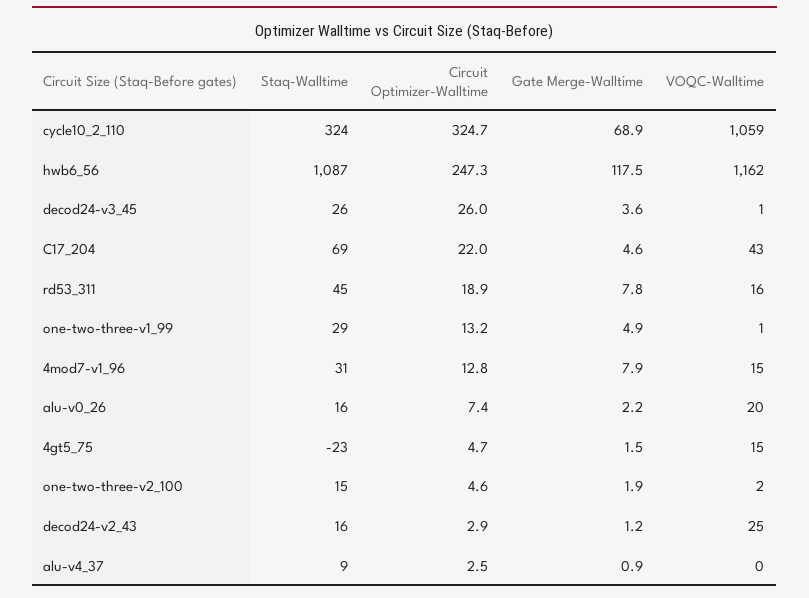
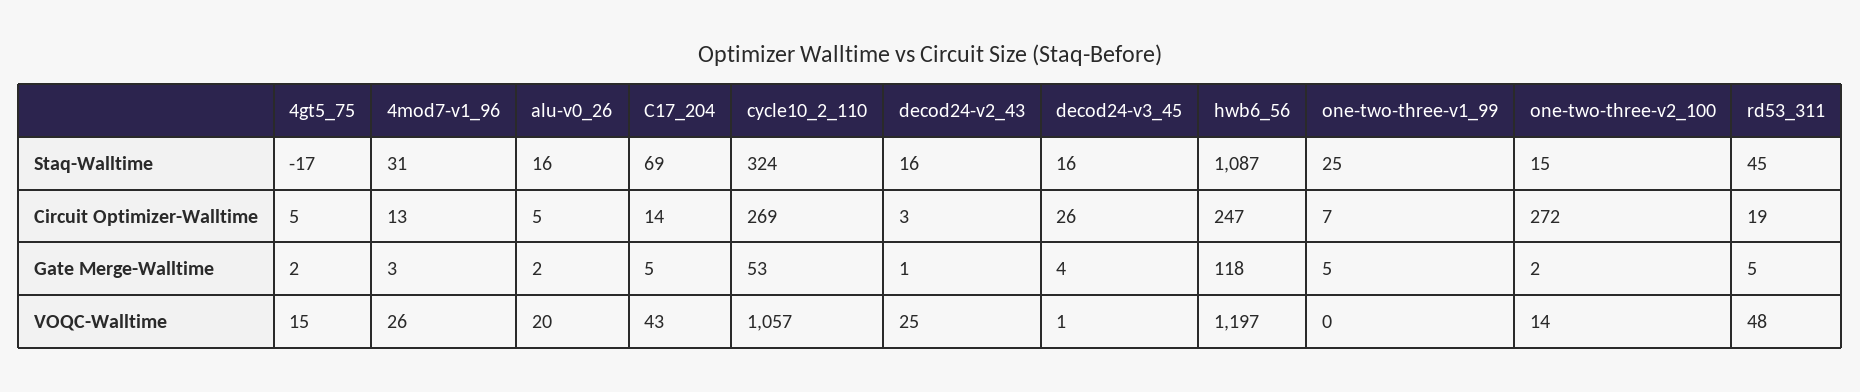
  {
    "Staq-Walltime": {
      "cycle10_2_110": 324,
      "hwb6_56": 1087,
-     "decod24-v3_45": 26,
+     "decod24-v3_45": 16,
      "C17_204": 69,
      "rd53_311": 45,
-     "one-two-three-v1_99": 29,
+     "one-two-three-v1_99": 25,
      "4mod7-v1_96": 31,
      "alu-v0_26": 16,
-     "4gt5_75": -23,
+     "4gt5_75": -17,
      "one-two-three-v2_100": 15,
-     "decod24-v2_43": 16,
+     "decod24-v2_43": 16
-     "alu-v4_37": 9
    },
    "Circuit Optimizer-Walltime": {
-     "cycle10_2_110": 324.7,
+     "cycle10_2_110": 269,
      "hwb6_56": 247.3,
      "decod24-v3_45": 26,
-     "C17_204": 22,
+     "C17_204": 14,
      "rd53_311": 18.9,
-     "one-two-three-v1_99": 13.2,
+     "one-two-three-v1_99": 7,
      "4mod7-v1_96": 12.8,
-     "alu-v0_26": 7.4,
+     "alu-v0_26": 5,
      "4gt5_75": 4.7,
-     "one-two-three-v2_100": 4.6,
+     "one-two-three-v2_100": 272,
-     "decod24-v2_43": 2.9,
+     "decod24-v2_43": 2.9
-     "alu-v4_37": 2.5
    },
    "Gate Merge-Walltime": {
-     "cycle10_2_110": 68.9,
+     "cycle10_2_110": 53,
      "hwb6_56": 117.5,
      "decod24-v3_45": 3.6,
      "C17_204": 4.6,
-     "rd53_311": 7.8,
+     "rd53_311": 5,
      "one-two-three-v1_99": 4.9,
-     "4mod7-v1_96": 7.9,
+     "4mod7-v1_96": 3,
      "alu-v0_26": 2.2,
      "4gt5_75": 1.5,
      "one-two-three-v2_100": 1.9,
-     "decod24-v2_43": 1.2,
+     "decod24-v2_43": 1.2
-     "alu-v4_37": 0.9
    },
    "VOQC-Walltime": {
-     "cycle10_2_110": 1059,
+     "cycle10_2_110": 1057,
-     "hwb6_56": 1162,
+     "hwb6_56": 1197,
      "decod24-v3_45": 1,
      "C17_204": 43,
-     "rd53_311": 16,
+     "rd53_311": 48,
-     "one-two-three-v1_99": 1,
+     "one-two-three-v1_99": 0,
-     "4mod7-v1_96": 15,
+     "4mod7-v1_96": 26,
      "alu-v0_26": 20,
      "4gt5_75": 15,
-     "one-two-three-v2_100": 2,
+     "one-two-three-v2_100": 14,
-     "decod24-v2_43": 25,
+     "decod24-v2_43": 25
-     "alu-v4_37": 0
    }
  }

